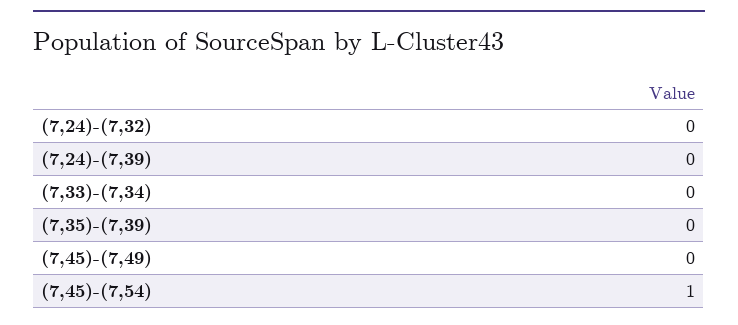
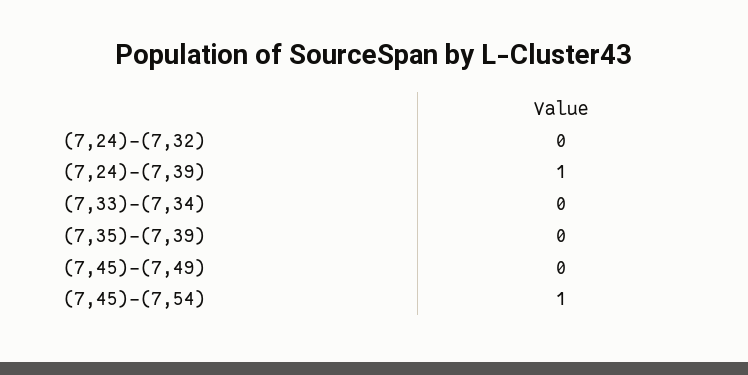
  {
    "(7,24)-(7,32)": 0,
-   "(7,24)-(7,39)": 0,
+   "(7,24)-(7,39)": 1,
    "(7,33)-(7,34)": 0,
    "(7,35)-(7,39)": 0,
    "(7,45)-(7,49)": 0,
    "(7,45)-(7,54)": 1
  }

